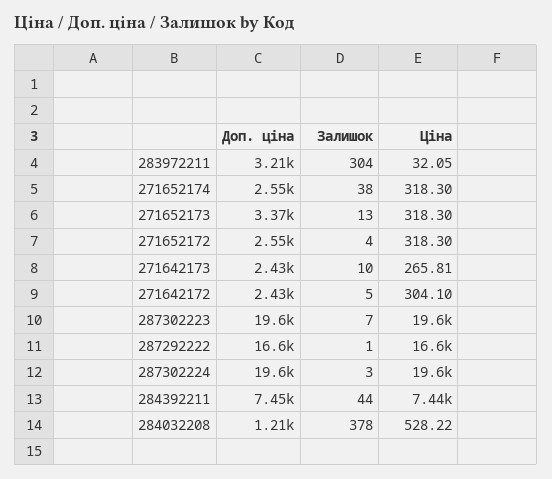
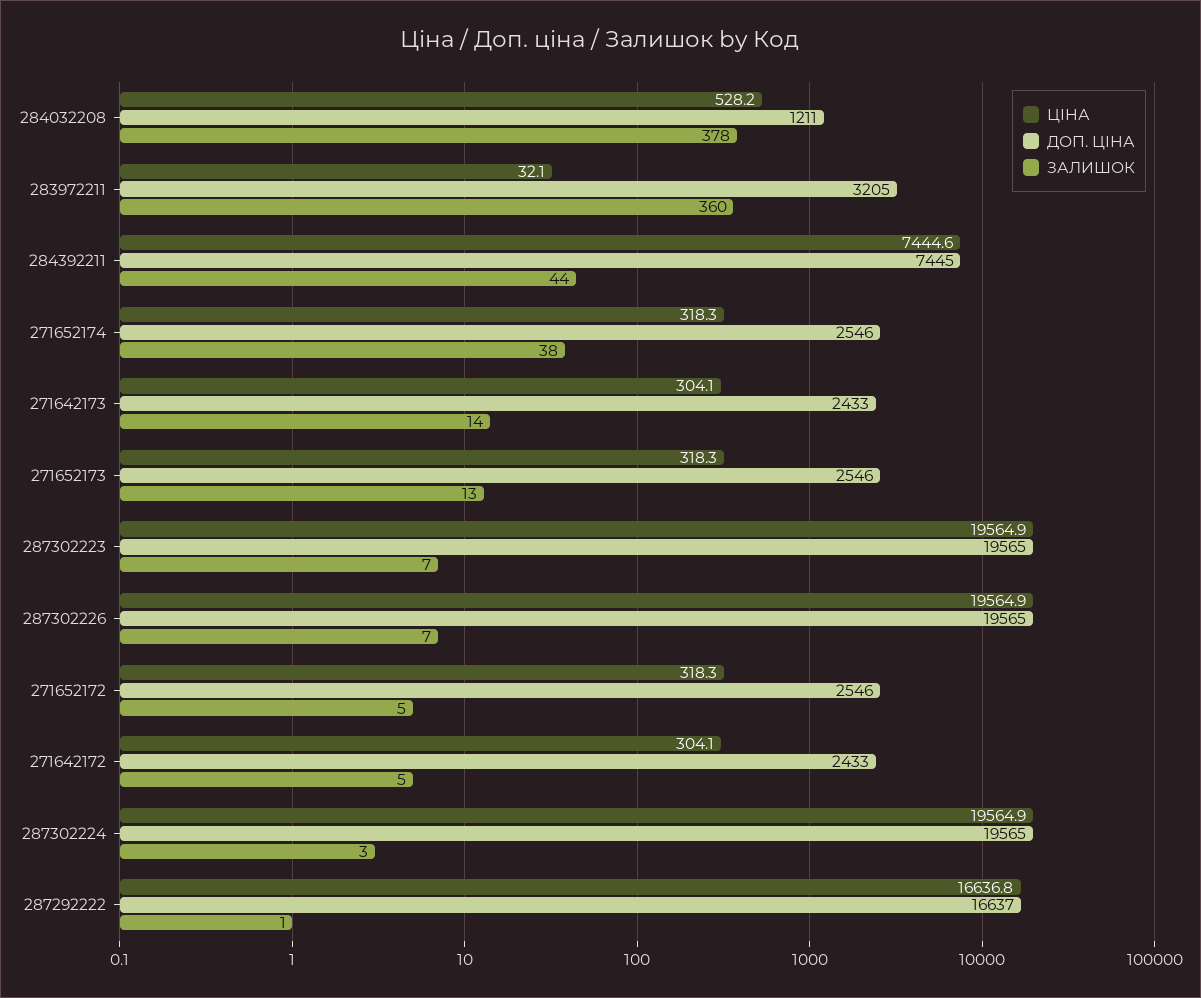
  {
    "Доп. ціна": {
      "283972211": 3205,
      "271652174": 2546,
-     "271652173": 3370,
+     "271652173": 2546,
      "271652172": 2546,
      "271642173": 2433,
      "271642172": 2433,
      "287302223": 19565,
      "287292222": 16637,
      "287302224": 19565,
      "284392211": 7445,
-     "284032208": 1211
+     "284032208": 1211,
+     "287302226": 19565
    },
    "Залишок": {
-     "283972211": 304,
+     "283972211": 360,
      "271652174": 38,
      "271652173": 13,
-     "271652172": 4,
+     "271652172": 5,
-     "271642173": 10,
+     "271642173": 14,
      "271642172": 5,
      "287302223": 7,
      "287292222": 1,
      "287302224": 3,
      "284392211": 44,
-     "284032208": 378
+     "284032208": 378,
+     "287302226": 7
    },
    "Ціна": {
      "283972211": 32.05,
      "271652174": 318.3,
      "271652173": 318.3,
      "271652172": 318.3,
-     "271642173": 265.81,
+     "271642173": 304.1,
      "271642172": 304.1,
      "287302223": 19564.9,
      "287292222": 16636.8,
      "287302224": 19564.9,
      "284392211": 7444.6,
-     "284032208": 528.22
+     "284032208": 528.22,
+     "287302226": 19564.9
    }
  }

